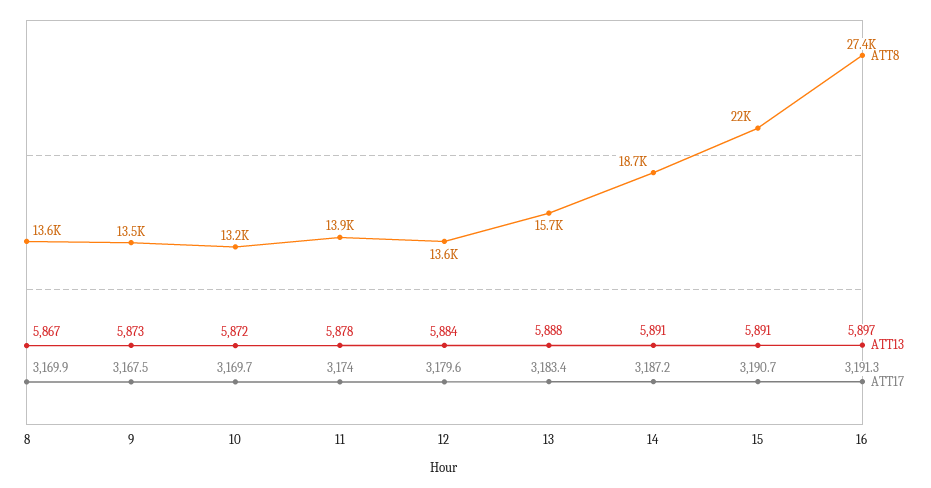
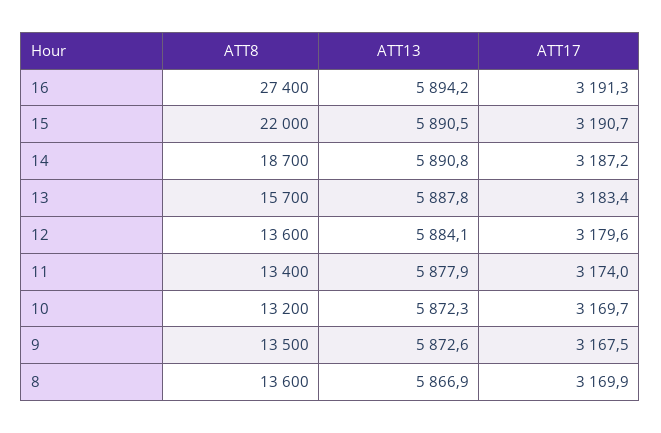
  {
    "ATT8": {
      "8": 13600,
      "9": 13500,
      "10": 13200,
-     "11": 13900,
+     "11": 13400,
      "12": 13600,
      "13": 15700,
      "14": 18700,
      "15": 22000,
      "16": 27400
    },
    "ATT13": {
      "8": 5866.9,
      "9": 5872.6,
      "10": 5872.3,
      "11": 5877.9,
      "12": 5884.1,
      "13": 5887.8,
      "14": 5890.8,
      "15": 5890.5,
-     "16": 5897
+     "16": 5894.2
    },
    "ATT17": {
      "8": 3169.9,
      "9": 3167.5,
      "10": 3169.7,
      "11": 3174,
      "12": 3179.6,
      "13": 3183.4,
      "14": 3187.2,
      "15": 3190.7,
      "16": 3191.3
    }
  }

